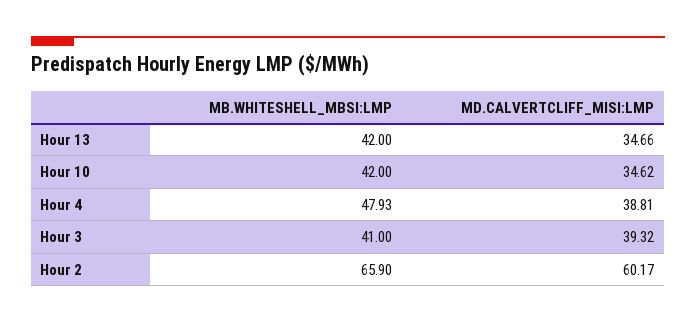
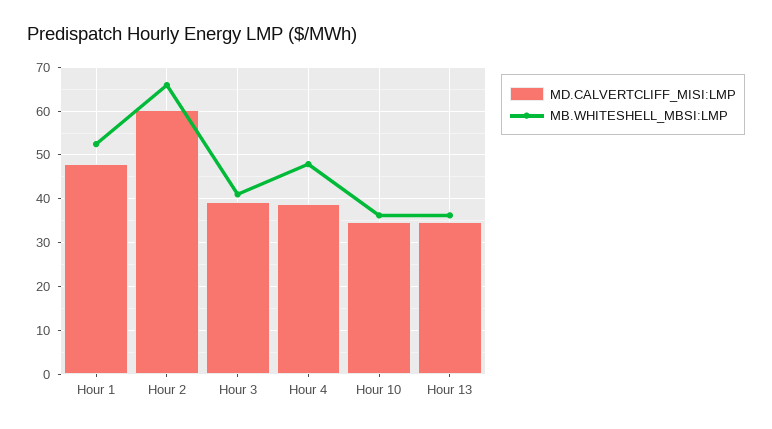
  {
    "MB.WHITESHELL_MBSI:LMP": {
-     "Hour 13": 42,
+     "Hour 13": 36,
-     "Hour 10": 42,
+     "Hour 10": 36,
      "Hour 4": 47.93,
      "Hour 3": 41,
-     "Hour 2": 65.9
+     "Hour 2": 65.9,
+     "Hour 1": 52
    },
    "MD.CALVERTCLIFF_MISI:LMP": {
      "Hour 13": 34.66,
      "Hour 10": 34.62,
      "Hour 4": 38.81,
      "Hour 3": 39.32,
-     "Hour 2": 60.17
+     "Hour 2": 60.17,
+     "Hour 1": 48
    }
  }

